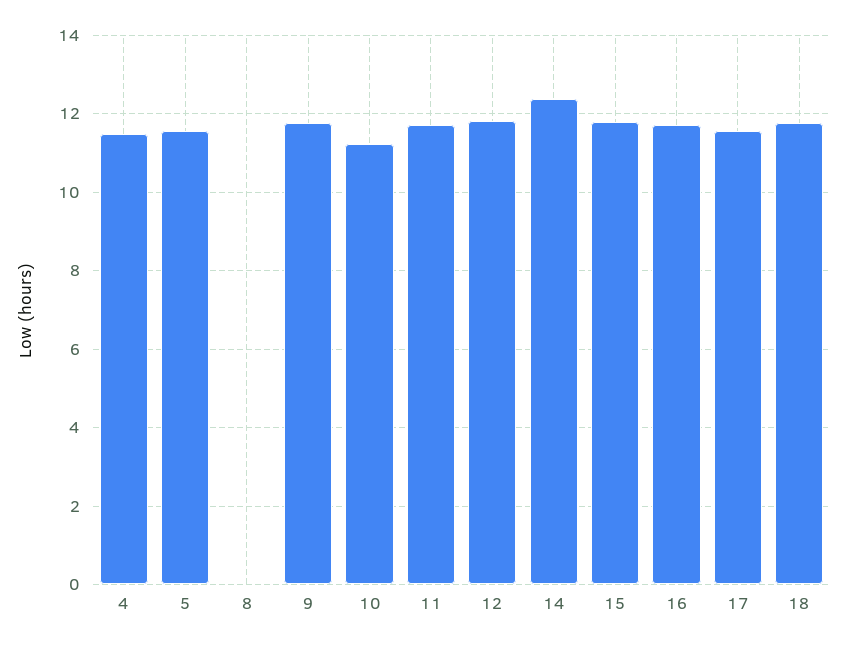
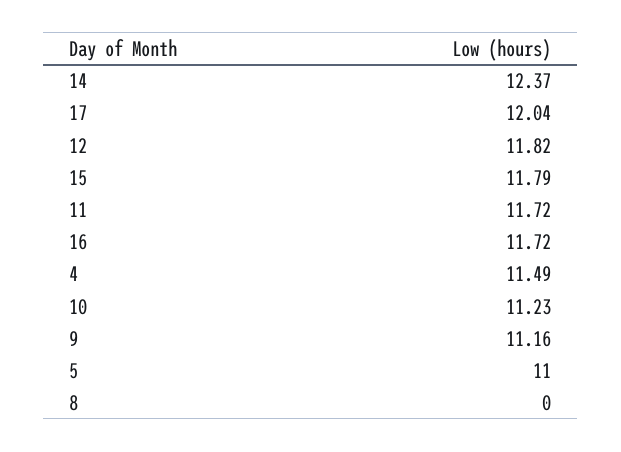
  {
    "4": 11.49,
-   "5": 11.6,
+   "5": 11,
    "8": 0,
-   "9": 11.8,
+   "9": 11.16,
    "10": 11.23,
    "11": 11.72,
    "12": 11.82,
    "14": 12.37,
    "15": 11.79,
    "16": 11.72,
-   "17": 11.6,
+   "17": 12.04
-   "18": 11.8
  }

